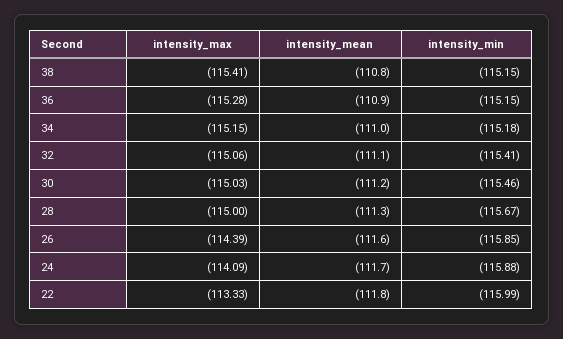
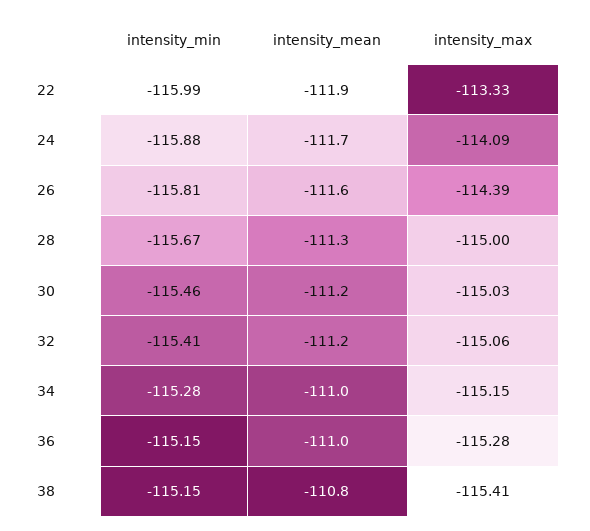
  {
    "intensity_max": {
      "38": -115.41,
      "36": -115.28,
      "34": -115.15,
      "32": -115.06,
      "30": -115.03,
      "28": -115,
      "26": -114.39,
      "24": -114.09,
      "22": -113.33
    },
    "intensity_mean": {
      "38": -110.8,
-     "36": -110.9,
+     "36": -111,
      "34": -111,
-     "32": -111.1,
+     "32": -111.2,
      "30": -111.2,
      "28": -111.3,
      "26": -111.6,
      "24": -111.7,
-     "22": -111.8
+     "22": -111.9
    },
    "intensity_min": {
      "38": -115.15,
      "36": -115.15,
-     "34": -115.18,
+     "34": -115.28,
      "32": -115.41,
      "30": -115.46,
      "28": -115.67,
-     "26": -115.85,
+     "26": -115.81,
      "24": -115.88,
      "22": -115.99
    }
  }

